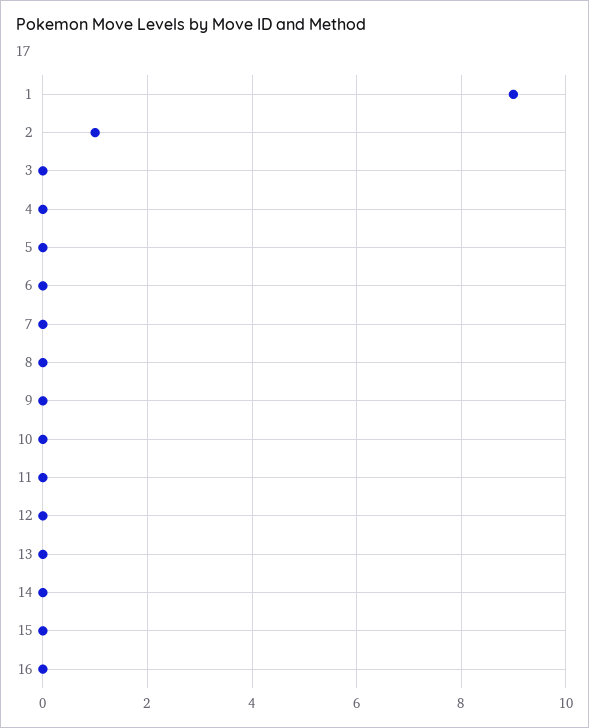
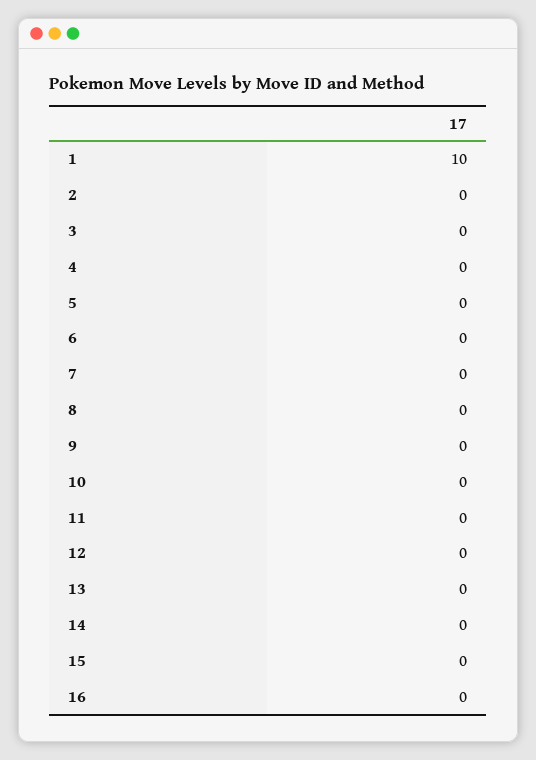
  {
-   "1": 9,
+   "1": 10,
-   "2": 1,
+   "2": 0,
    "3": 0,
    "4": 0,
    "5": 0,
    "6": 0,
    "7": 0,
    "8": 0,
    "9": 0,
    "10": 0,
    "11": 0,
    "12": 0,
    "13": 0,
    "14": 0,
    "15": 0,
    "16": 0
  }

